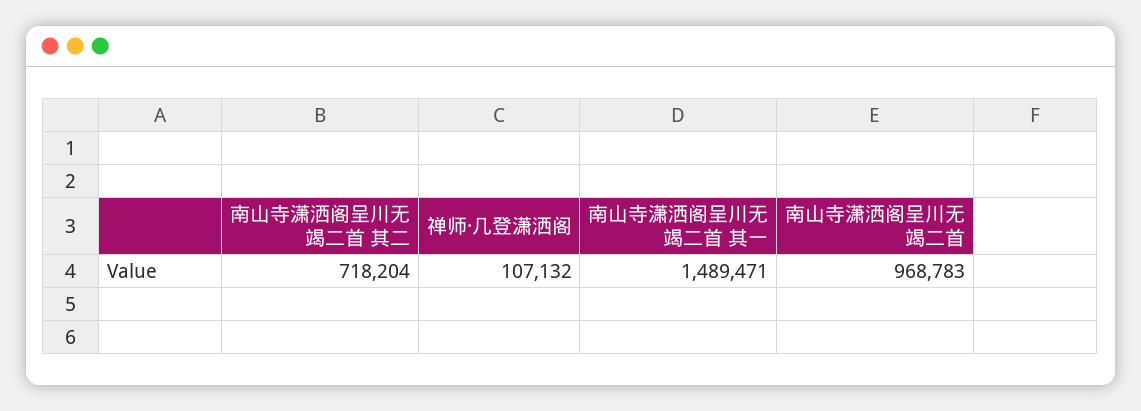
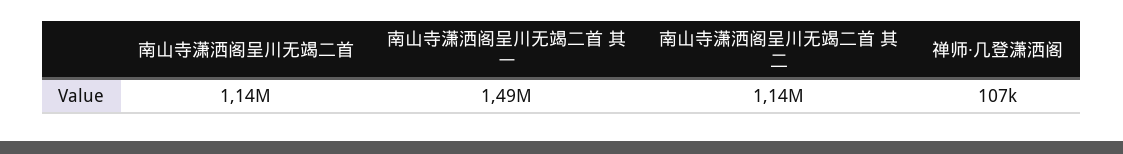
  {
-   "南山寺潇洒阁呈川无竭二首 其二": 718204,
+   "南山寺潇洒阁呈川无竭二首 其二": 1140000,
    "禅师·几登潇洒阁": 107132,
    "南山寺潇洒阁呈川无竭二首 其一": 1489471,
-   "南山寺潇洒阁呈川无竭二首": 968783
+   "南山寺潇洒阁呈川无竭二首": 1140000
  }

